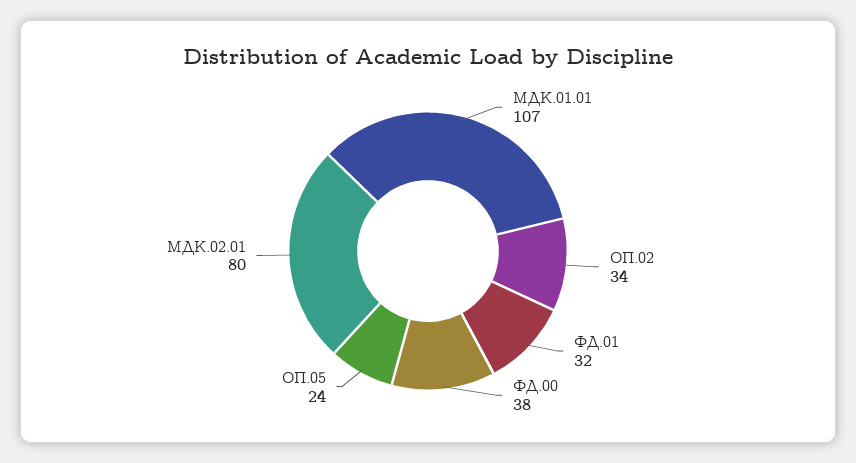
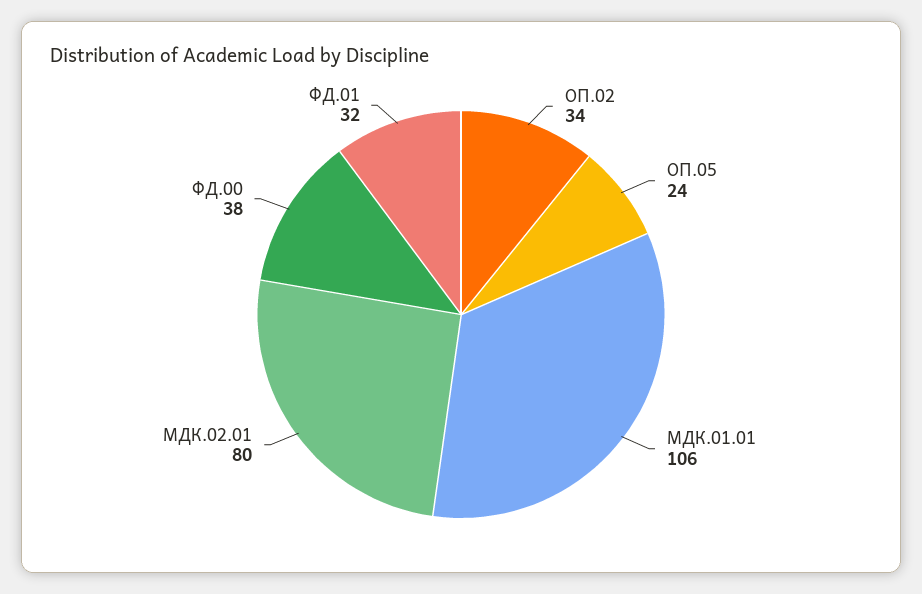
  {
-   "МДК.01.01": 107,
+   "МДК.01.01": 106,
    "ОП.02": 34,
    "ФД.01": 32,
    "ФД.00": 38,
    "ОП.05": 24,
    "МДК.02.01": 80
  }

